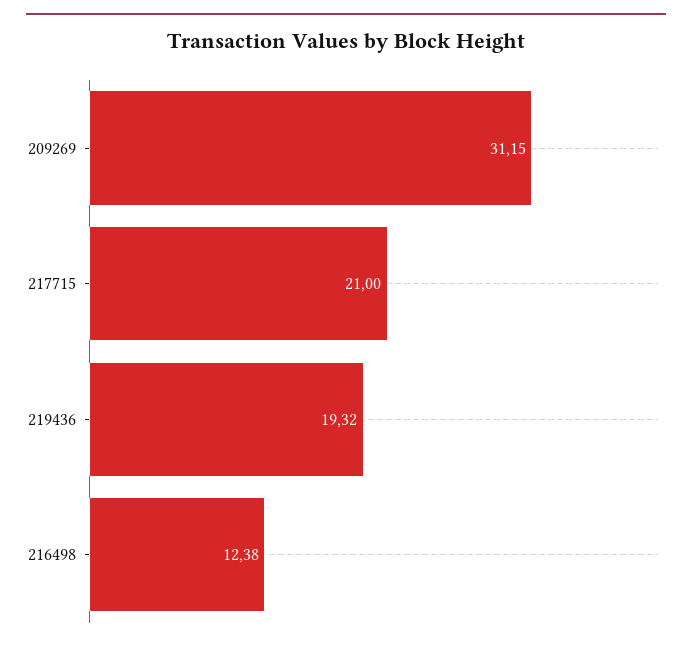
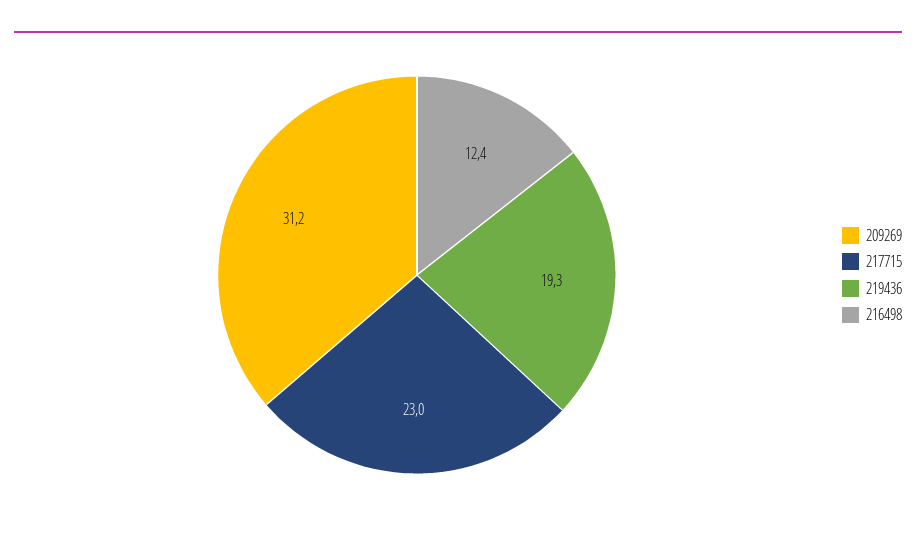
  {
    "209269": 31.15,
-   "217715": 21,
+   "217715": 23,
    "219436": 19.32,
    "216498": 12.38
  }

